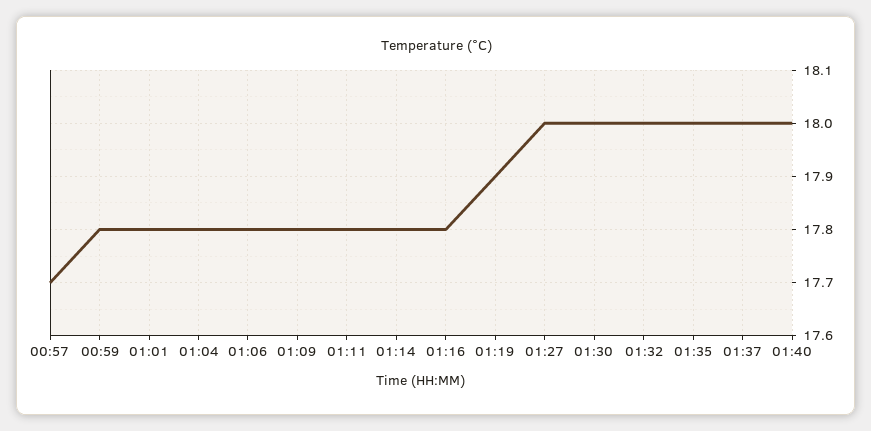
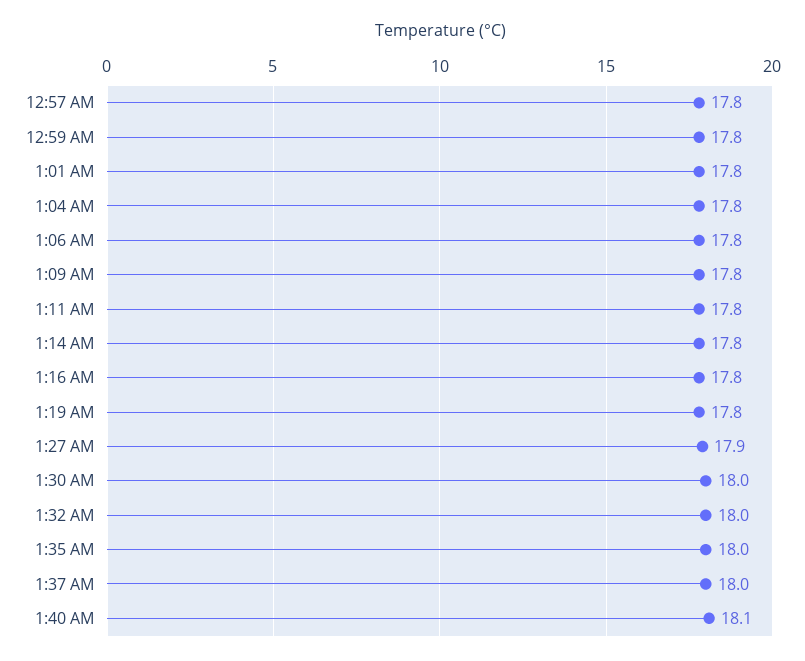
  {
-   "00:57": 17.7,
+   "00:57": 17.8,
    "00:59": 17.8,
    "01:01": 17.8,
    "01:04": 17.8,
    "01:06": 17.8,
    "01:09": 17.8,
    "01:11": 17.8,
    "01:14": 17.8,
    "01:16": 17.8,
-   "01:19": 17.9,
+   "01:19": 17.8,
-   "01:27": 18,
+   "01:27": 17.9,
    "01:30": 18,
    "01:32": 18,
    "01:35": 18,
    "01:37": 18,
-   "01:40": 18
+   "01:40": 18.1
  }

